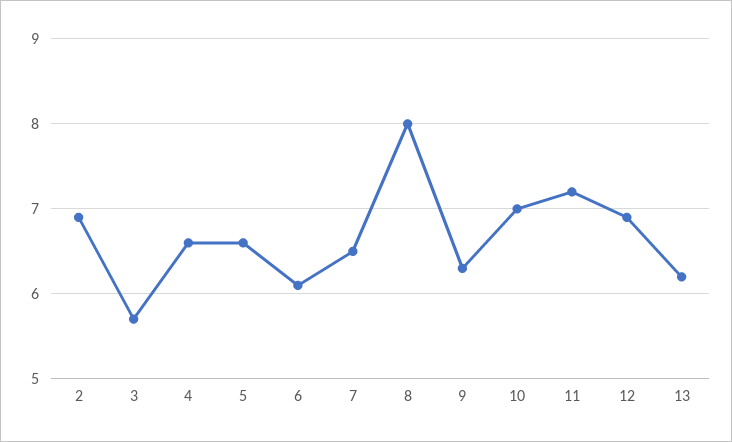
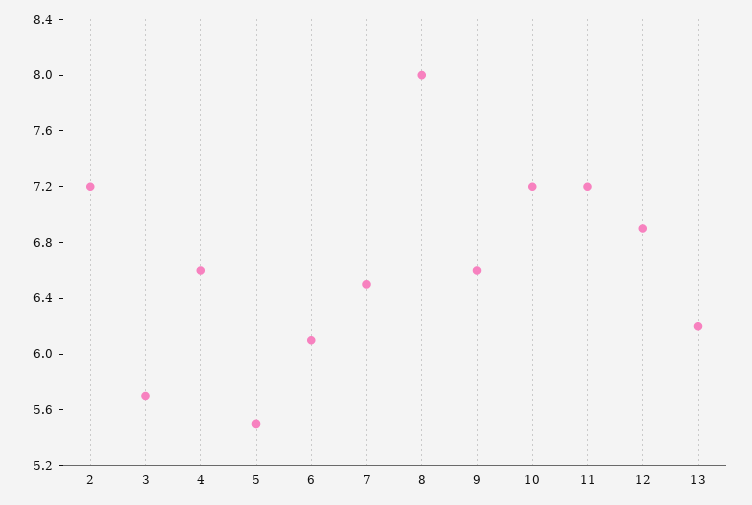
  {
-   "2": 6.9,
+   "2": 7.2,
    "3": 5.7,
    "4": 6.6,
-   "5": 6.6,
+   "5": 5.5,
    "6": 6.1,
    "7": 6.5,
    "8": 8,
-   "9": 6.3,
+   "9": 6.6,
-   "10": 7,
+   "10": 7.2,
    "11": 7.2,
    "12": 6.9,
    "13": 6.2
  }

